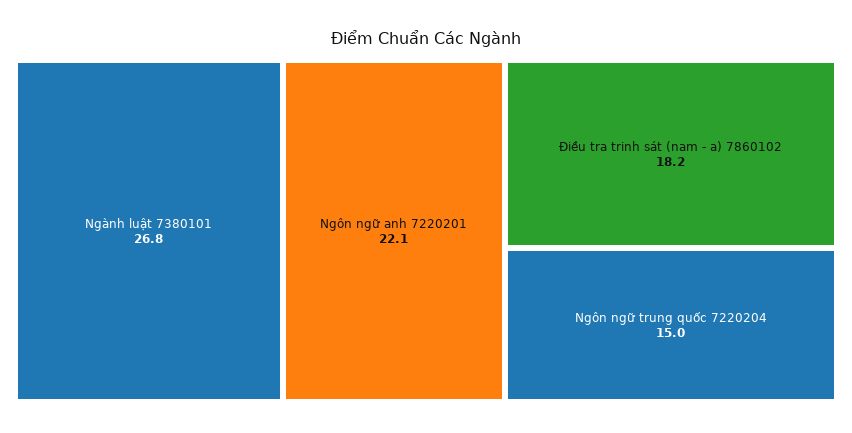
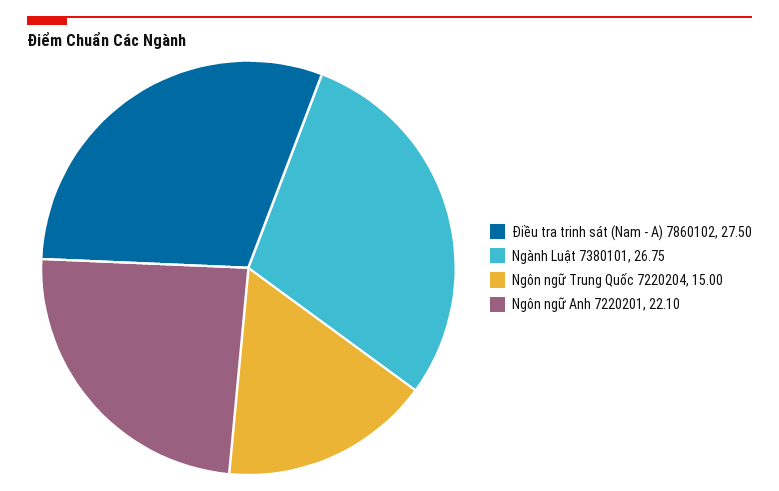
  {
    "Ngành luật 7380101": 26.75,
    "Ngôn ngữ anh 7220201": 22.1,
-   "Điều tra trinh sát (nam - a) 7860102": 18.2,
+   "Điều tra trinh sát (nam - a) 7860102": 27.5,
    "Ngôn ngữ trung quốc 7220204": 15
  }

